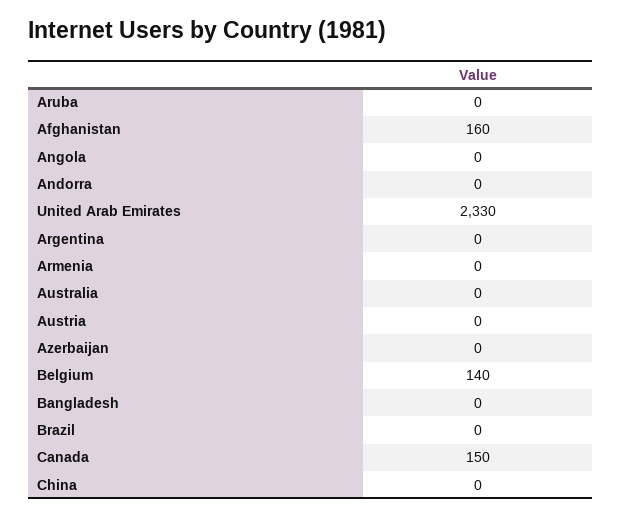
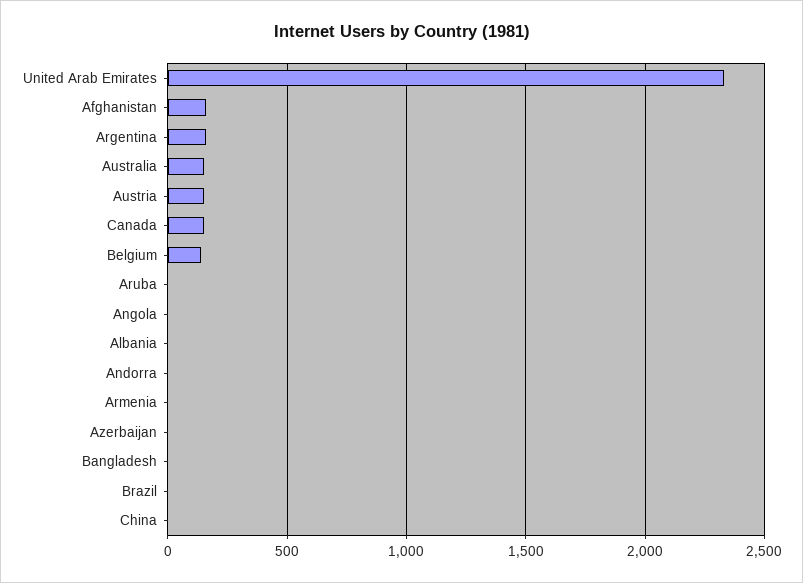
  {
    "Aruba": 0,
    "Afghanistan": 160,
    "Angola": 0,
    "Andorra": 0,
    "United Arab Emirates": 2330,
-   "Argentina": 0,
+   "Argentina": 150,
    "Armenia": 0,
-   "Australia": 0,
+   "Australia": 150,
-   "Austria": 0,
+   "Austria": 150,
    "Azerbaijan": 0,
    "Belgium": 140,
    "Bangladesh": 0,
    "Brazil": 0,
    "Canada": 150,
-   "China": 0
+   "China": 0,
+   "Albania": 0
  }

